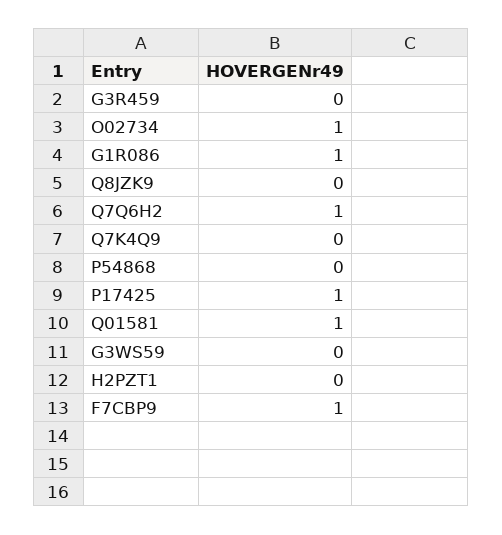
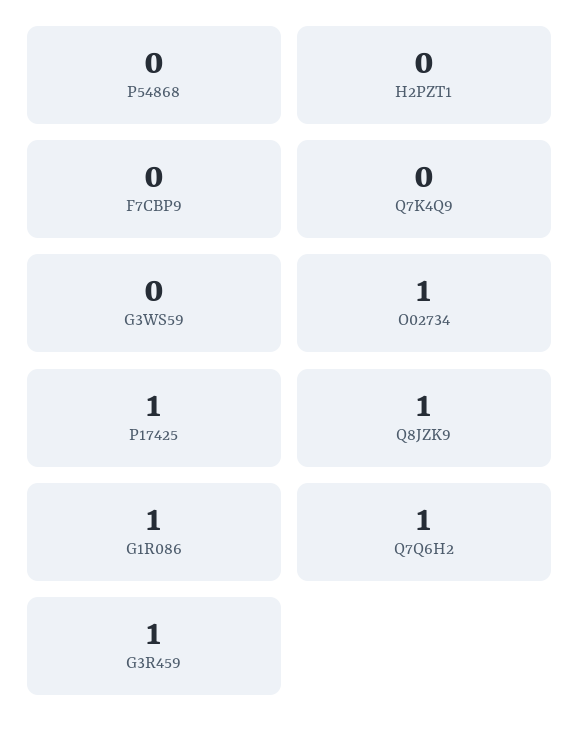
  {
-   "G3R459": 0,
+   "G3R459": 1,
    "O02734": 1,
    "G1R086": 1,
-   "Q8JZK9": 0,
+   "Q8JZK9": 1,
    "Q7Q6H2": 1,
    "Q7K4Q9": 0,
    "P54868": 0,
    "P17425": 1,
-   "Q01581": 1,
    "G3WS59": 0,
    "H2PZT1": 0,
-   "F7CBP9": 1
+   "F7CBP9": 0
  }

